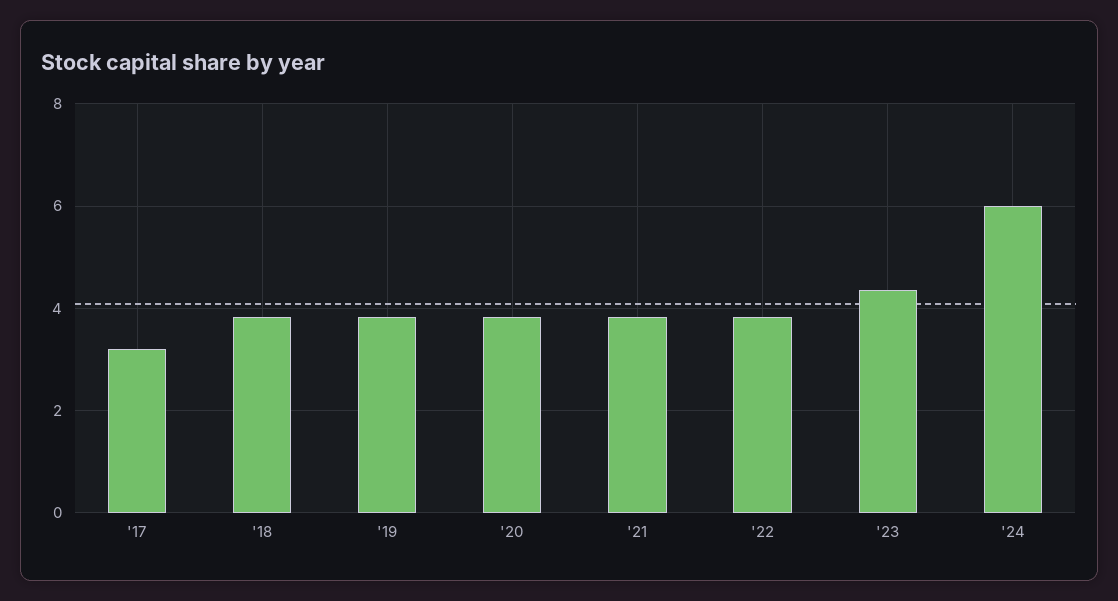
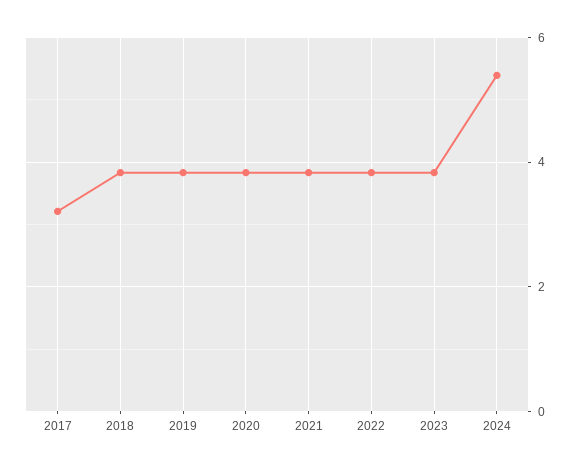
  {
    "'17": 3.2,
    "'18": 3.8,
    "'19": 3.8,
    "'20": 3.8,
    "'21": 3.8,
    "'22": 3.8,
-   "'23": 4.4,
+   "'23": 3.8,
-   "'24": 6
+   "'24": 5.4
  }

